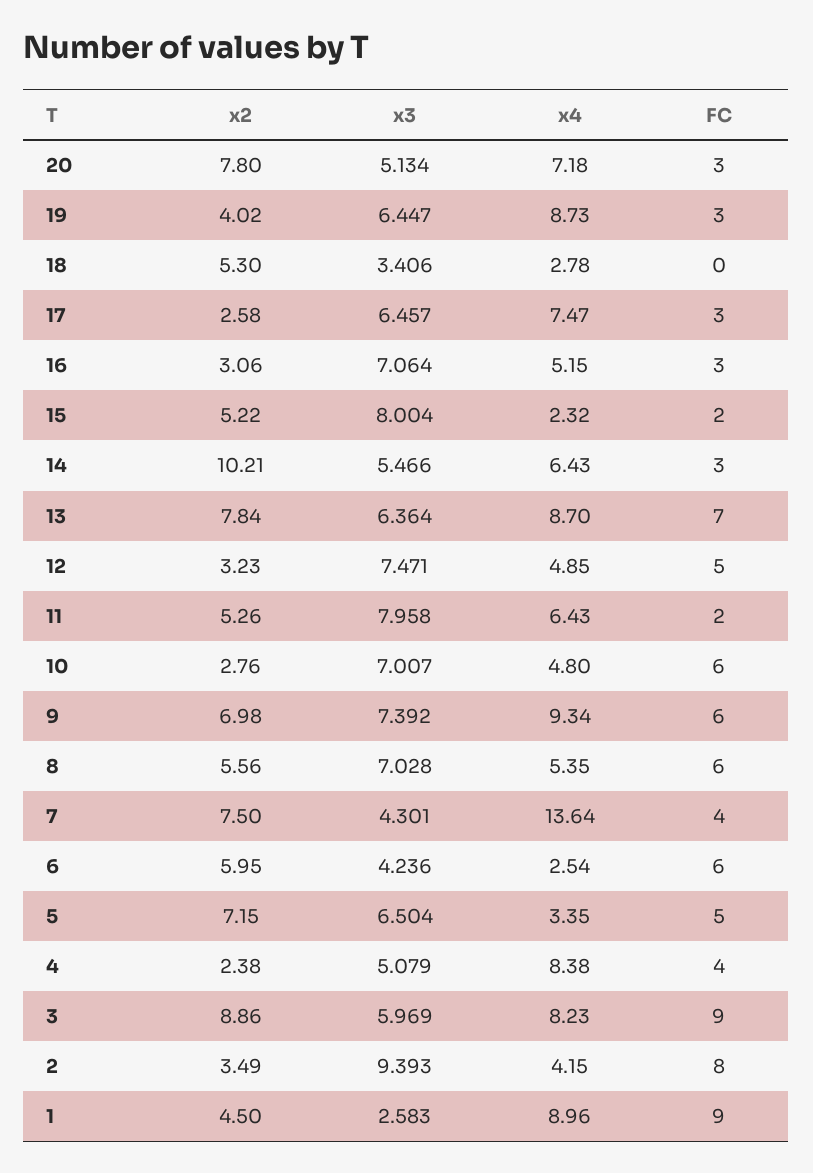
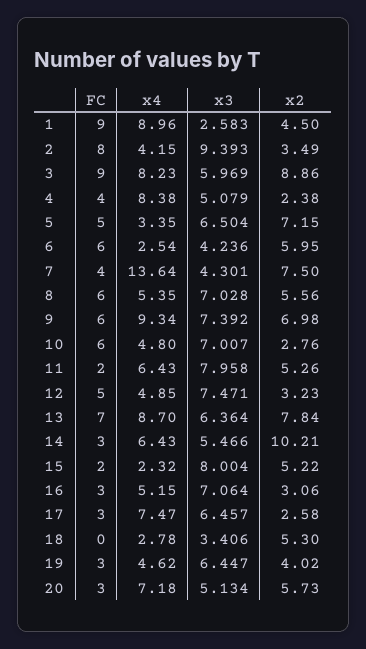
  {
    "x2": {
-     "20": 7.8,
+     "20": 5.73,
      "19": 4.02,
      "18": 5.3,
      "17": 2.58,
      "16": 3.06,
      "15": 5.22,
      "14": 10.21,
      "13": 7.84,
      "12": 3.23,
      "11": 5.26,
      "10": 2.76,
      "9": 6.98,
      "8": 5.56,
      "7": 7.5,
      "6": 5.95,
      "5": 7.15,
      "4": 2.38,
      "3": 8.86,
      "2": 3.49,
      "1": 4.5
    },
    "x3": {
      "20": 5.134,
      "19": 6.447,
      "18": 3.406,
      "17": 6.457,
      "16": 7.064,
      "15": 8.004,
      "14": 5.466,
      "13": 6.364,
      "12": 7.471,
      "11": 7.958,
      "10": 7.007,
      "9": 7.392,
      "8": 7.028,
      "7": 4.301,
      "6": 4.236,
      "5": 6.504,
      "4": 5.079,
      "3": 5.969,
      "2": 9.393,
      "1": 2.583
    },
    "x4": {
      "20": 7.18,
-     "19": 8.73,
+     "19": 4.62,
      "18": 2.78,
      "17": 7.47,
      "16": 5.15,
      "15": 2.32,
      "14": 6.43,
      "13": 8.7,
      "12": 4.85,
      "11": 6.43,
      "10": 4.8,
      "9": 9.34,
      "8": 5.35,
      "7": 13.64,
      "6": 2.54,
      "5": 3.35,
      "4": 8.38,
      "3": 8.23,
      "2": 4.15,
      "1": 8.96
    },
    "FC": {
      "20": 3,
      "19": 3,
      "18": 0,
      "17": 3,
      "16": 3,
      "15": 2,
      "14": 3,
      "13": 7,
      "12": 5,
      "11": 2,
      "10": 6,
      "9": 6,
      "8": 6,
      "7": 4,
      "6": 6,
      "5": 5,
      "4": 4,
      "3": 9,
      "2": 8,
      "1": 9
    }
  }

